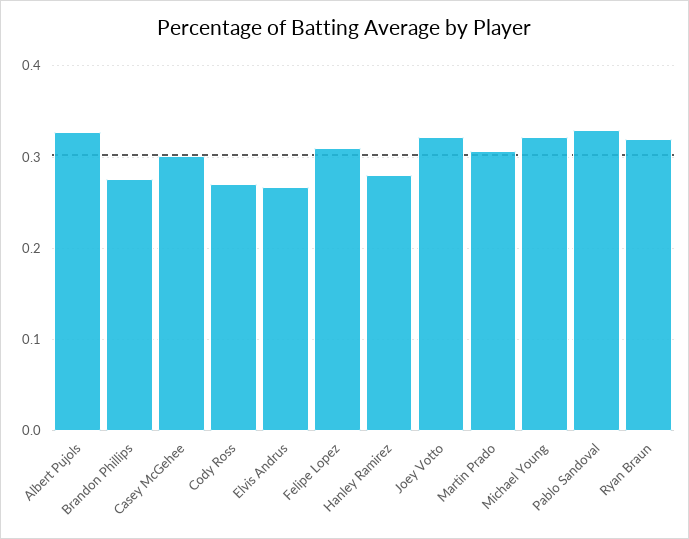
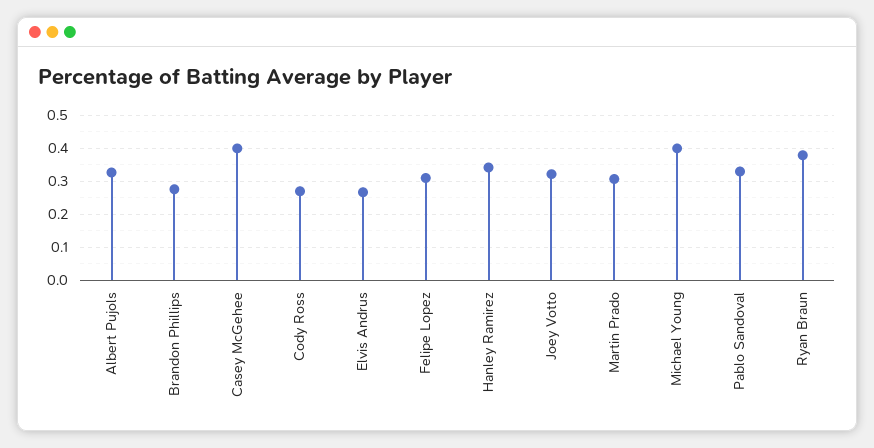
  {
    "Albert Pujols": 0.33,
    "Brandon Phillips": 0.28,
-   "Casey McGehee": 0.3,
+   "Casey McGehee": 0.4,
    "Cody Ross": 0.27,
    "Elvis Andrus": 0.27,
    "Felipe Lopez": 0.31,
-   "Hanley Ramirez": 0.28,
+   "Hanley Ramirez": 0.34,
    "Joey Votto": 0.32,
    "Martin Prado": 0.31,
-   "Michael Young": 0.32,
+   "Michael Young": 0.4,
    "Pablo Sandoval": 0.33,
-   "Ryan Braun": 0.32
+   "Ryan Braun": 0.38
  }

